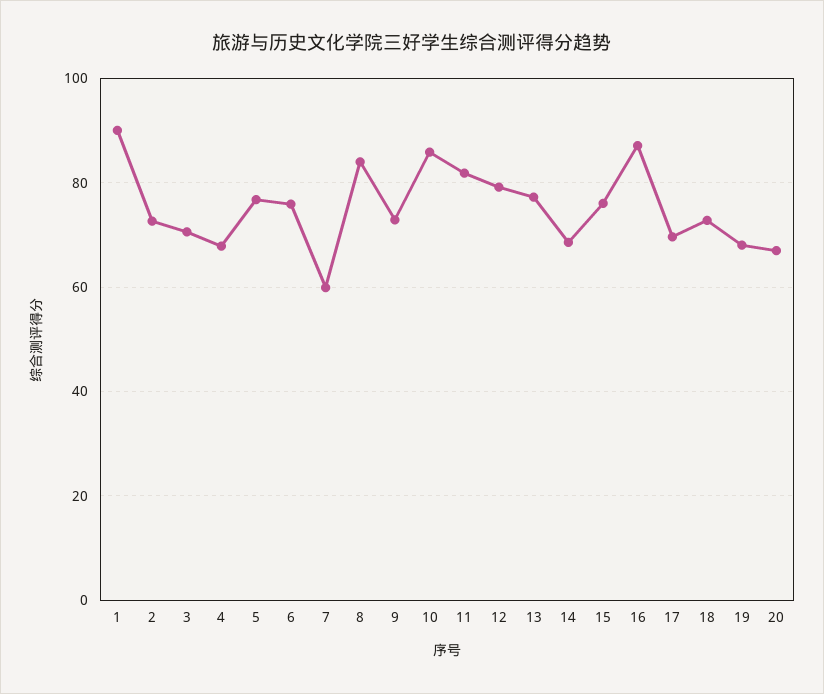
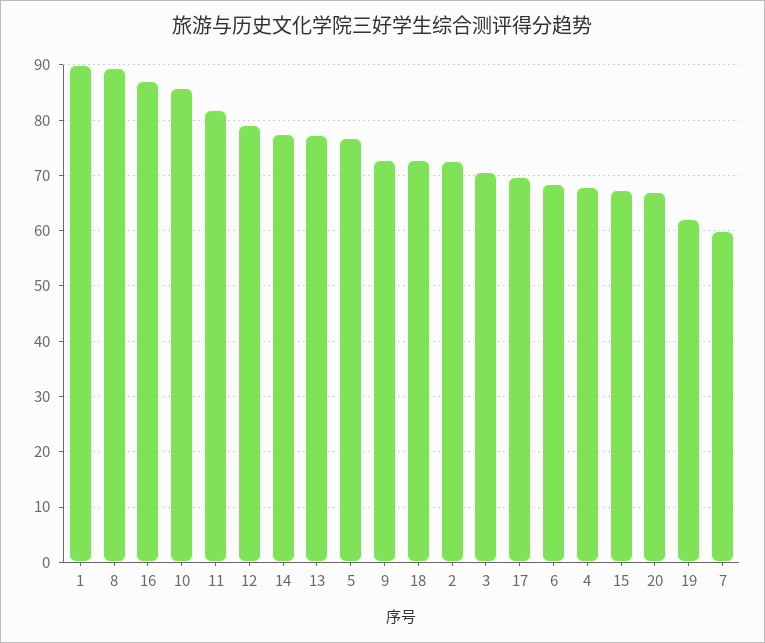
  {
    "1": 90,
    "2": 72,
    "3": 70,
    "4": 68,
    "5": 76,
-   "6": 76,
+   "6": 68,
    "7": 60,
-   "8": 84,
+   "8": 90,
    "9": 72,
    "10": 86,
    "11": 82,
    "12": 80,
    "13": 78,
-   "14": 68,
+   "14": 78,
-   "15": 76,
+   "15": 68,
    "16": 88,
    "17": 70,
    "18": 72,
-   "19": 68,
+   "19": 62,
    "20": 66
  }

